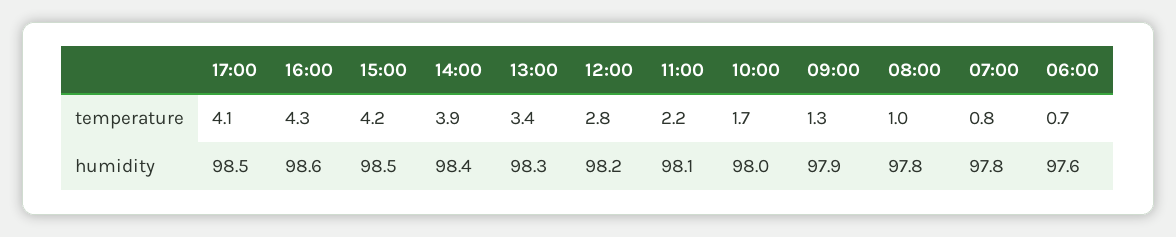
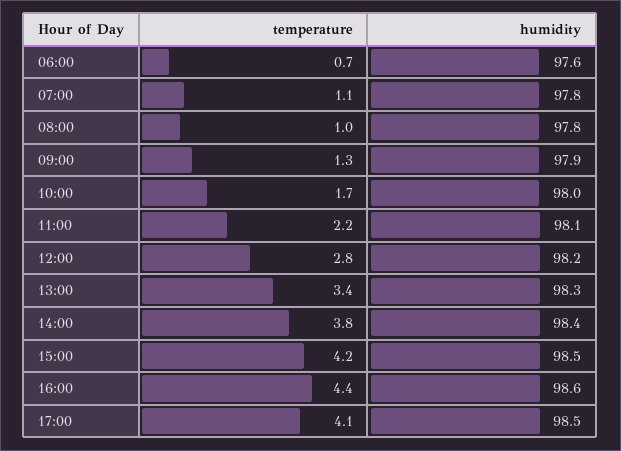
  {
    "17:00": {
      "temperature": 4.1,
      "humidity": 98.5
    },
    "16:00": {
-     "temperature": 4.3,
+     "temperature": 4.4,
      "humidity": 98.6
    },
    "15:00": {
      "temperature": 4.2,
      "humidity": 98.5
    },
    "14:00": {
-     "temperature": 3.9,
+     "temperature": 3.8,
      "humidity": 98.4
    },
    "13:00": {
      "temperature": 3.4,
      "humidity": 98.3
    },
    "12:00": {
      "temperature": 2.8,
      "humidity": 98.2
    },
    "11:00": {
      "temperature": 2.2,
      "humidity": 98.1
    },
    "10:00": {
      "temperature": 1.7,
      "humidity": 98
    },
    "09:00": {
      "temperature": 1.3,
      "humidity": 97.9
    },
    "08:00": {
      "temperature": 1,
      "humidity": 97.8
    },
    "07:00": {
-     "temperature": 0.8,
+     "temperature": 1.1,
      "humidity": 97.8
    },
    "06:00": {
      "temperature": 0.7,
      "humidity": 97.6
    }
  }

